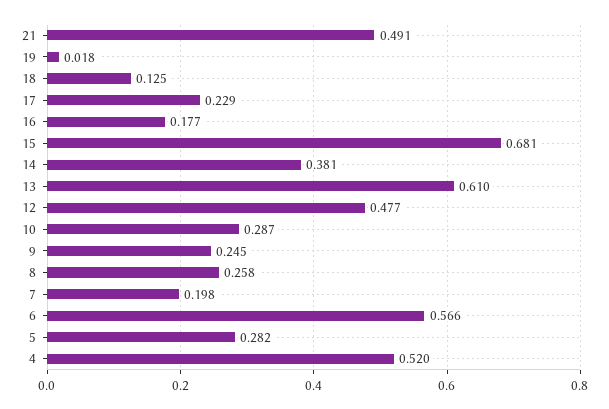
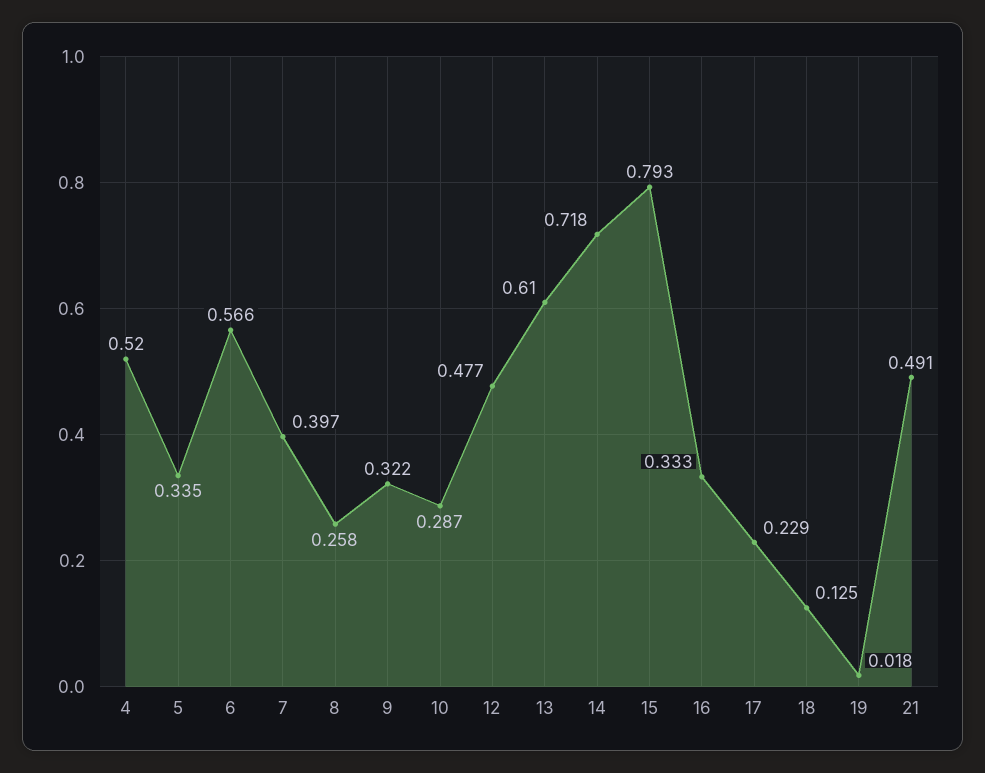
  {
    "21": 0.491,
    "19": 0.018,
    "18": 0.125,
    "17": 0.229,
-   "16": 0.177,
+   "16": 0.333,
-   "15": 0.681,
+   "15": 0.793,
-   "14": 0.381,
+   "14": 0.718,
    "13": 0.61,
    "12": 0.477,
    "10": 0.287,
-   "9": 0.245,
+   "9": 0.322,
    "8": 0.258,
-   "7": 0.198,
+   "7": 0.397,
    "6": 0.566,
-   "5": 0.282,
+   "5": 0.335,
    "4": 0.52
  }

